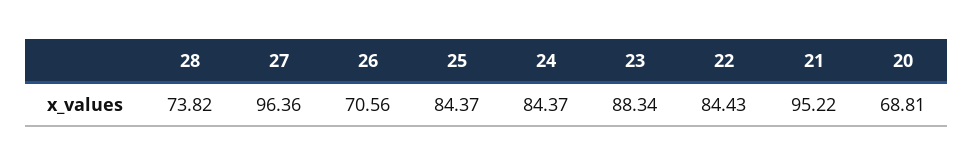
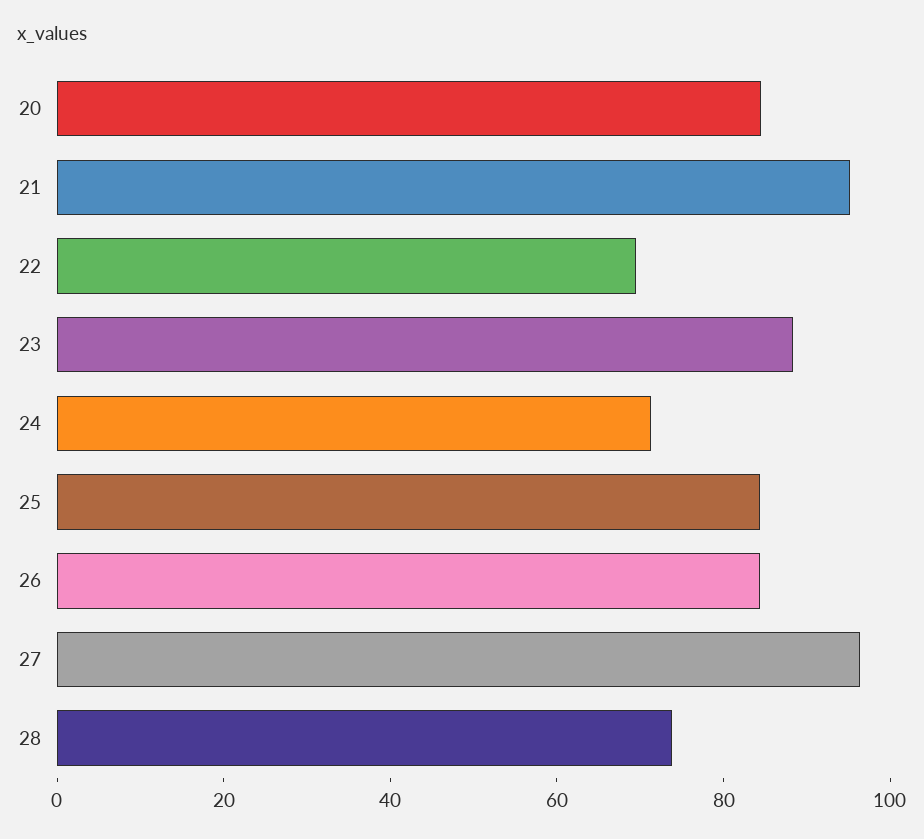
  {
    "28": 73.82,
    "27": 96.36,
-   "26": 70.56,
+   "26": 85,
    "25": 84.37,
-   "24": 84.37,
+   "24": 70,
    "23": 88.34,
-   "22": 84.43,
+   "22": 70,
    "21": 95.22,
-   "20": 68.81
+   "20": 85
  }

